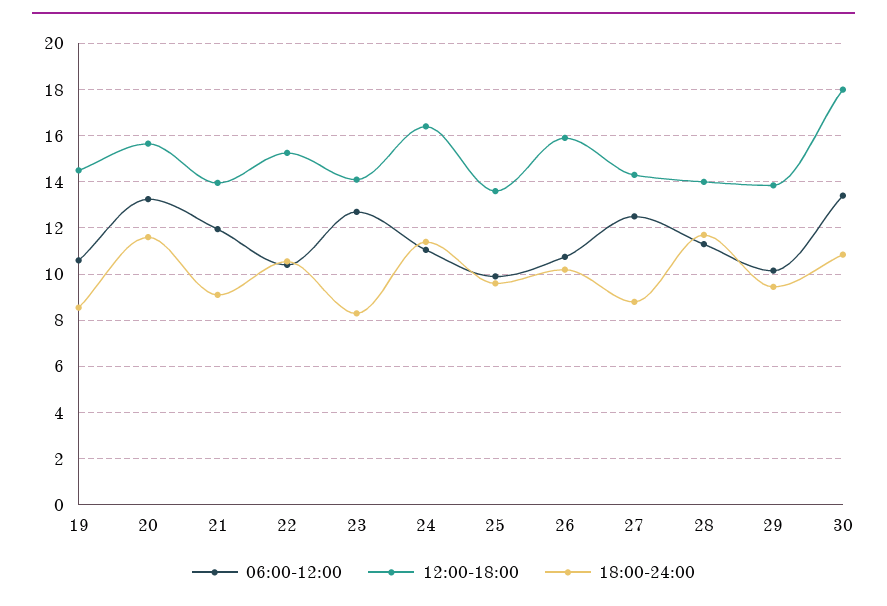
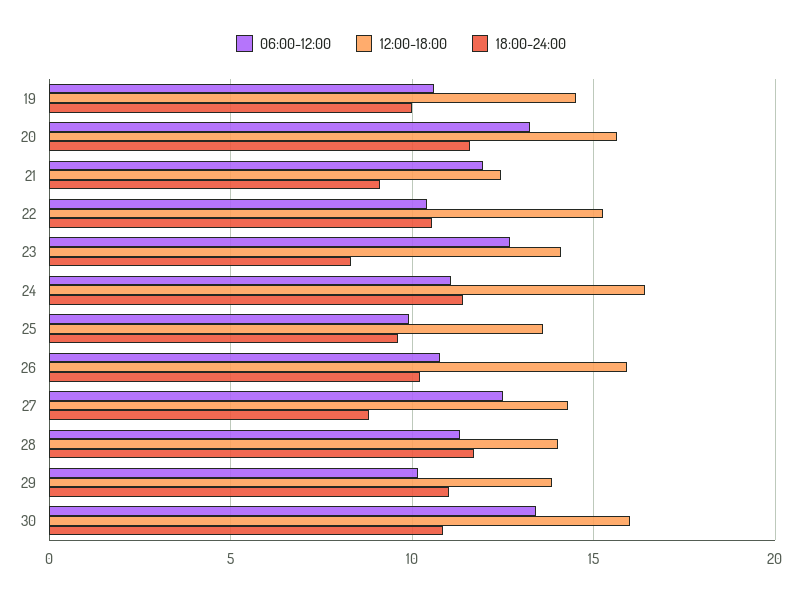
  {
    "06:00-12:00": {
      "19": 10.5,
      "20": 13.5,
      "21": 12,
      "22": 10.5,
      "23": 12.5,
      "24": 11,
      "25": 10,
      "26": 11,
      "27": 12.5,
      "28": 11.5,
      "29": 10,
      "30": 13.5
    },
    "12:00-18:00": {
      "19": 14.5,
      "20": 15.5,
-     "21": 14,
+     "21": 12.5,
      "22": 15.5,
      "23": 14,
      "24": 16.5,
      "25": 13.5,
      "26": 16,
      "27": 14.5,
      "28": 14,
      "29": 14,
-     "30": 18
+     "30": 16
    },
    "18:00-24:00": {
-     "19": 8.5,
+     "19": 10,
      "20": 11.5,
      "21": 9,
      "22": 10.5,
      "23": 8.5,
      "24": 11.5,
      "25": 9.5,
      "26": 10,
      "27": 9,
      "28": 11.5,
-     "29": 9.5,
+     "29": 11,
      "30": 11
    }
  }

